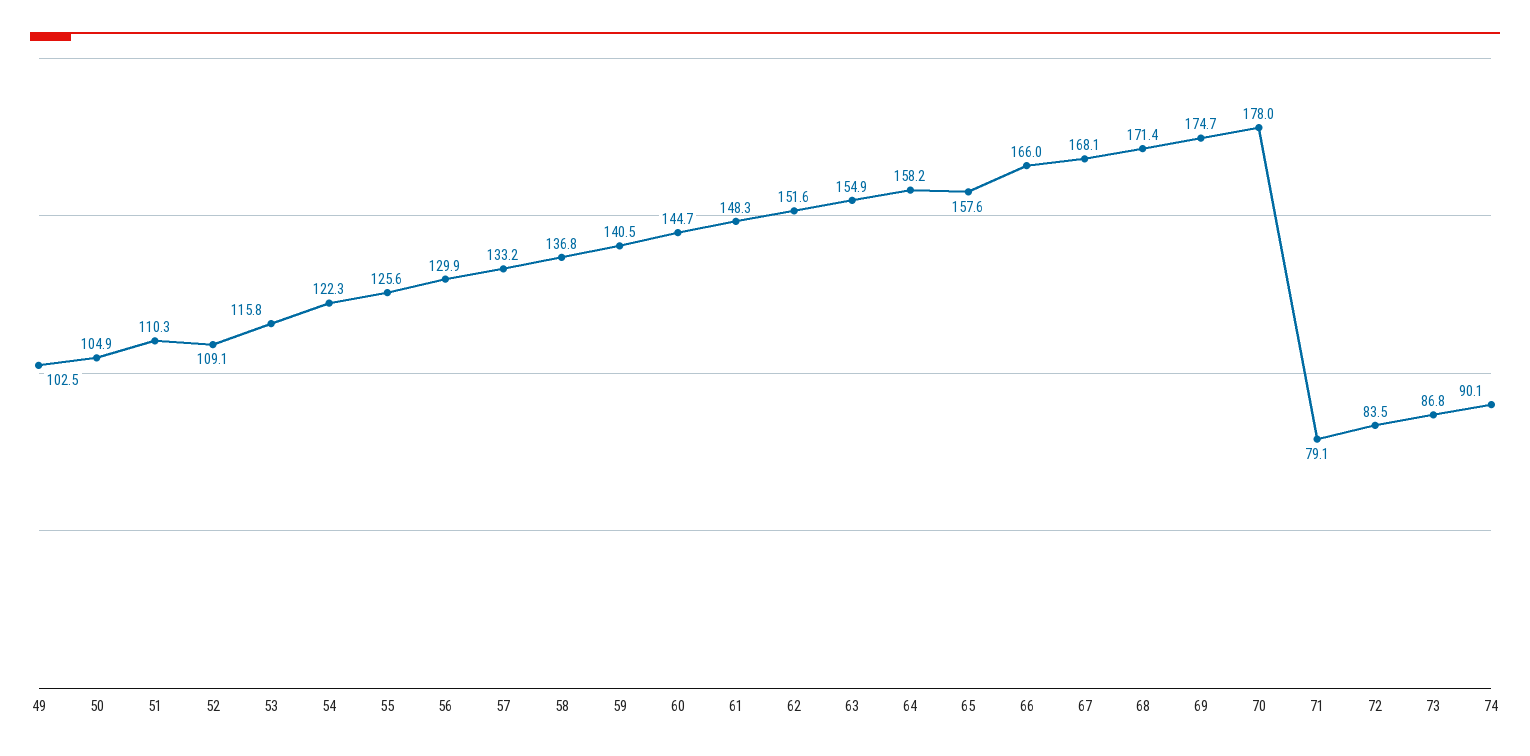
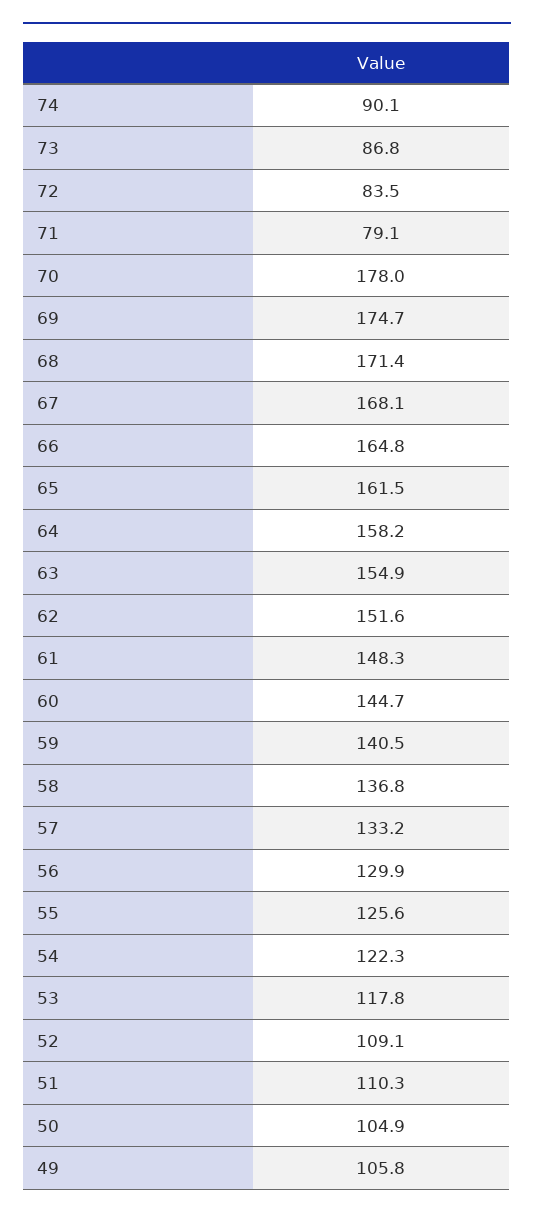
  {
-   "49": 102.5,
+   "49": 105.8,
    "50": 104.9,
    "51": 110.3,
    "52": 109.1,
-   "53": 115.8,
+   "53": 117.8,
    "54": 122.3,
    "55": 125.6,
    "56": 129.9,
    "57": 133.2,
    "58": 136.8,
    "59": 140.5,
    "60": 144.7,
    "61": 148.3,
    "62": 151.6,
    "63": 154.9,
    "64": 158.2,
-   "65": 157.6,
+   "65": 161.5,
-   "66": 166,
+   "66": 164.8,
    "67": 168.1,
    "68": 171.4,
    "69": 174.7,
    "70": 178,
    "71": 79.1,
    "72": 83.5,
    "73": 86.8,
    "74": 90.1
  }

